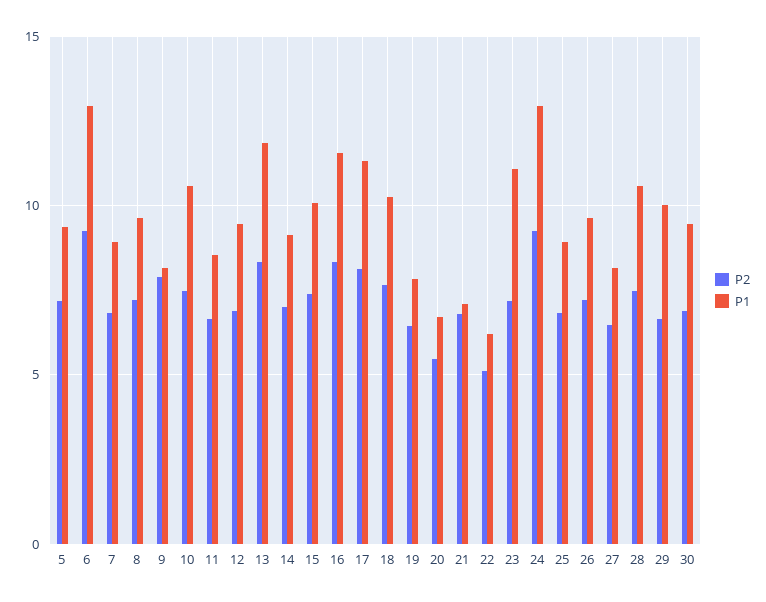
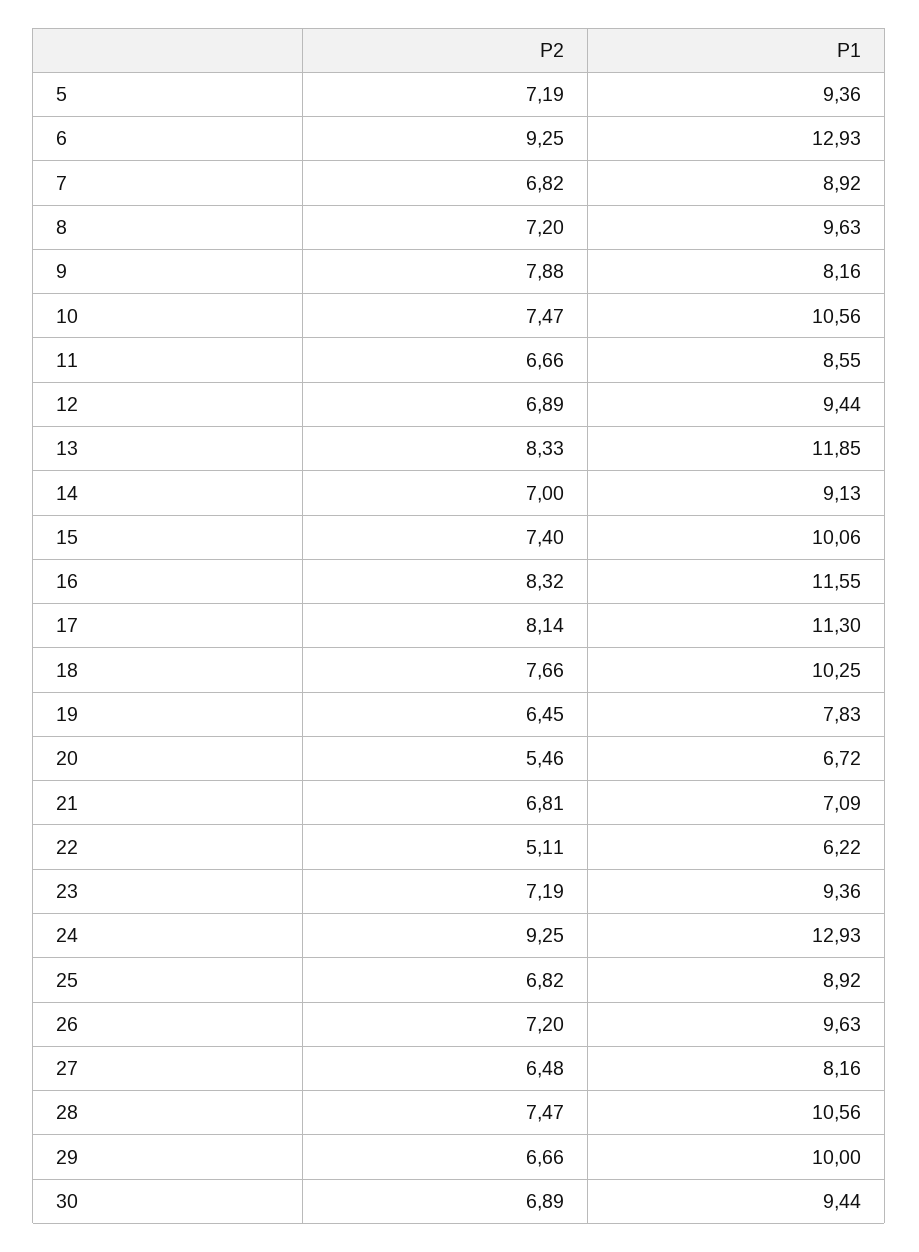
  {
    "P2": {
      "5": 7.19,
      "6": 9.25,
      "7": 6.82,
      "8": 7.2,
      "9": 7.88,
      "10": 7.47,
      "11": 6.66,
      "12": 6.89,
      "13": 8.33,
      "14": 7,
      "15": 7.4,
      "16": 8.32,
      "17": 8.14,
      "18": 7.66,
      "19": 6.45,
      "20": 5.46,
      "21": 6.81,
      "22": 5.11,
      "23": 7.19,
      "24": 9.25,
      "25": 6.82,
      "26": 7.2,
      "27": 6.48,
      "28": 7.47,
      "29": 6.66,
      "30": 6.89
    },
    "P1": {
      "5": 9.36,
      "6": 12.93,
      "7": 8.92,
      "8": 9.63,
      "9": 8.16,
      "10": 10.56,
      "11": 8.55,
      "12": 9.44,
      "13": 11.85,
      "14": 9.13,
      "15": 10.06,
      "16": 11.55,
      "17": 11.3,
      "18": 10.25,
      "19": 7.83,
      "20": 6.72,
      "21": 7.09,
      "22": 6.22,
-     "23": 11,
+     "23": 9.36,
      "24": 12.93,
      "25": 8.92,
      "26": 9.63,
      "27": 8.16,
      "28": 10.56,
      "29": 10,
      "30": 9.44
    }
  }

